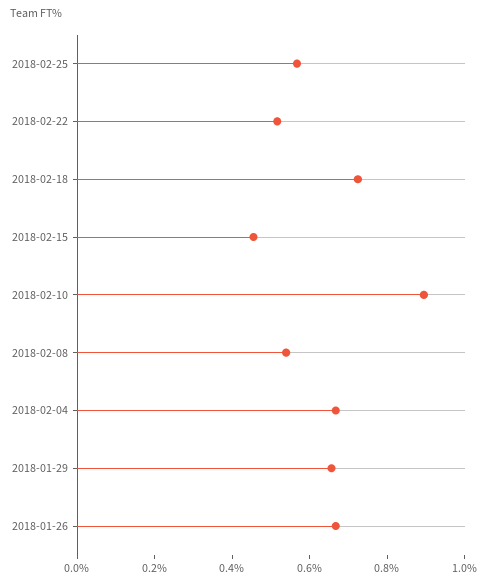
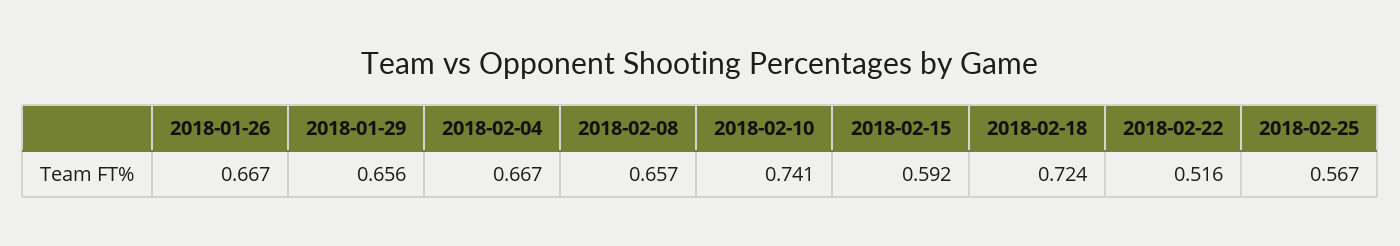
  {
    "2018-02-25": 0.567,
    "2018-02-22": 0.516,
    "2018-02-18": 0.724,
-   "2018-02-15": 0.45,
+   "2018-02-15": 0.592,
-   "2018-02-10": 0.9,
+   "2018-02-10": 0.741,
-   "2018-02-08": 0.55,
+   "2018-02-08": 0.657,
    "2018-02-04": 0.667,
    "2018-01-29": 0.656,
    "2018-01-26": 0.667
  }

